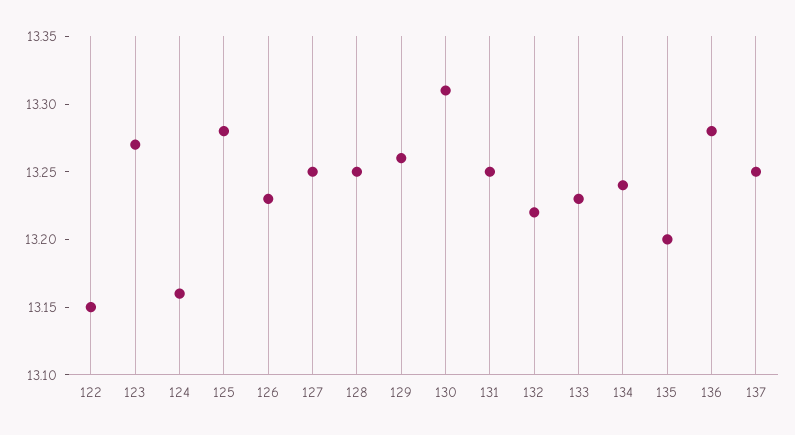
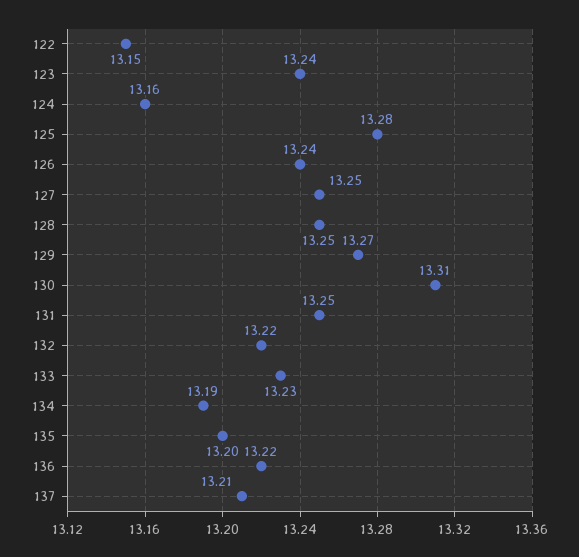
  {
    "122": 13.15,
-   "123": 13.27,
+   "123": 13.24,
    "124": 13.16,
    "125": 13.28,
-   "126": 13.23,
+   "126": 13.24,
    "127": 13.25,
    "128": 13.25,
-   "129": 13.26,
+   "129": 13.27,
    "130": 13.31,
    "131": 13.25,
    "132": 13.22,
    "133": 13.23,
-   "134": 13.24,
+   "134": 13.19,
    "135": 13.2,
-   "136": 13.28,
+   "136": 13.22,
-   "137": 13.25
+   "137": 13.21
  }

